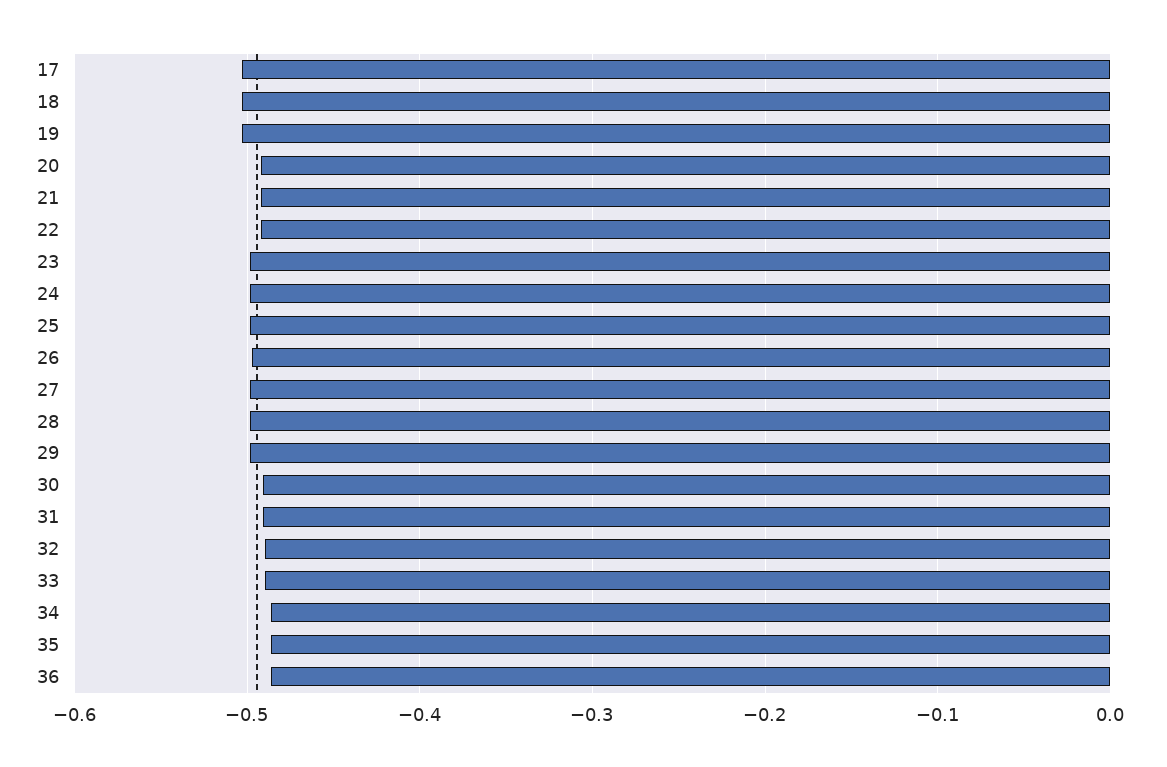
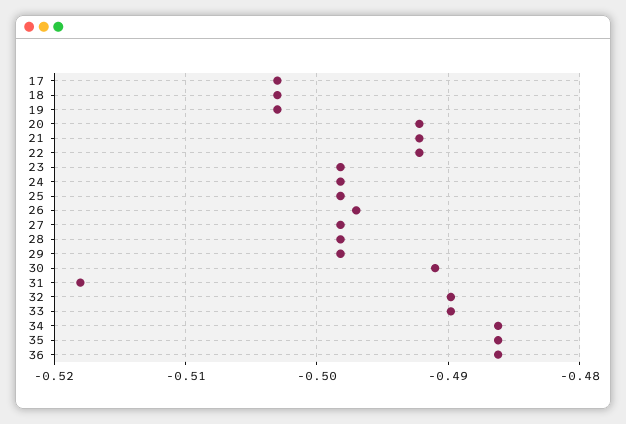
  {
    "17": -0.503,
    "18": -0.503,
    "19": -0.503,
    "20": -0.492,
    "21": -0.492,
    "22": -0.492,
    "23": -0.498,
    "24": -0.498,
    "25": -0.498,
    "26": -0.497,
    "27": -0.498,
    "28": -0.498,
    "29": -0.498,
    "30": -0.491,
-   "31": -0.49,
+   "31": -0.518,
    "32": -0.49,
    "33": -0.49,
    "34": -0.486,
    "35": -0.486,
    "36": -0.486
  }

